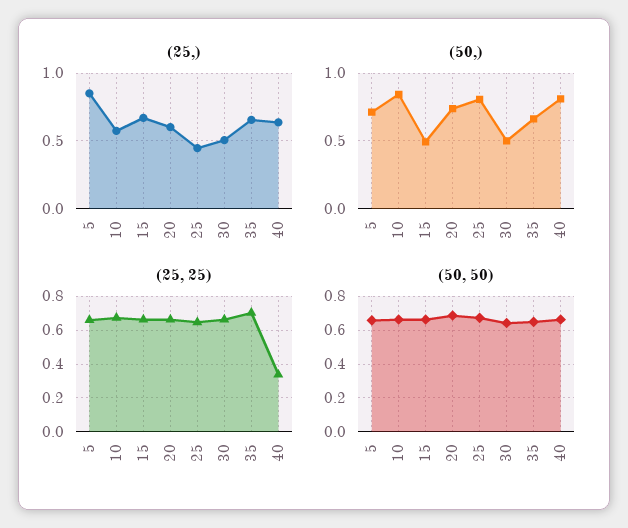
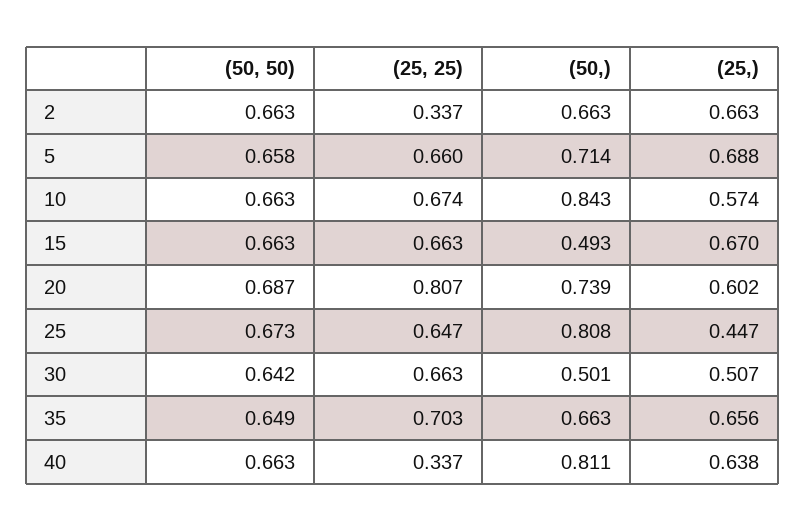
  {
    "(25,)": {
-     "5": 0.85,
+     "5": 0.688,
      "10": 0.574,
      "15": 0.67,
      "20": 0.602,
      "25": 0.447,
      "30": 0.507,
      "35": 0.656,
-     "40": 0.638
+     "40": 0.638,
+     "2": 0.663
    },
    "(50,)": {
      "5": 0.714,
      "10": 0.843,
      "15": 0.493,
      "20": 0.739,
      "25": 0.808,
      "30": 0.501,
      "35": 0.663,
-     "40": 0.811
+     "40": 0.811,
+     "2": 0.663
    },
    "(25, 25)": {
      "5": 0.66,
      "10": 0.674,
      "15": 0.663,
-     "20": 0.65,
+     "20": 0.807,
      "25": 0.647,
      "30": 0.663,
      "35": 0.703,
-     "40": 0.337
+     "40": 0.337,
+     "2": 0.337
    },
    "(50, 50)": {
      "5": 0.658,
      "10": 0.663,
      "15": 0.663,
      "20": 0.687,
      "25": 0.673,
      "30": 0.642,
      "35": 0.649,
-     "40": 0.663
+     "40": 0.663,
+     "2": 0.663
    }
  }

